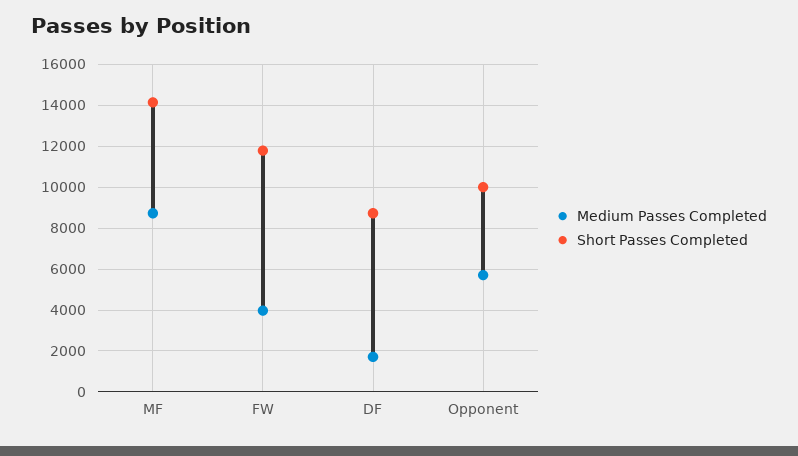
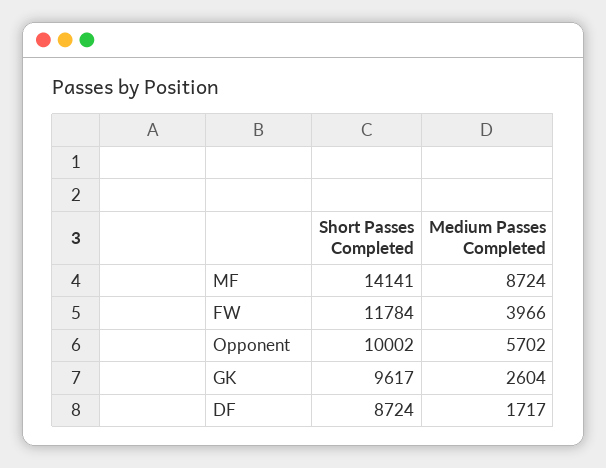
  {
    "Medium Passes Completed": {
      "MF": 8724,
      "FW": 3966,
      "DF": 1717,
-     "Opponent": 5702
+     "Opponent": 5702,
+     "GK": 2604
    },
    "Short Passes Completed": {
      "MF": 14141,
      "FW": 11784,
      "DF": 8724,
-     "Opponent": 10002
+     "Opponent": 10002,
+     "GK": 9617
    }
  }

